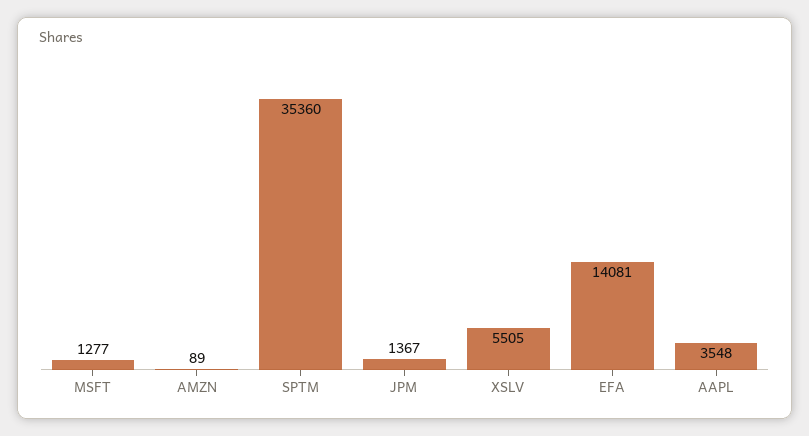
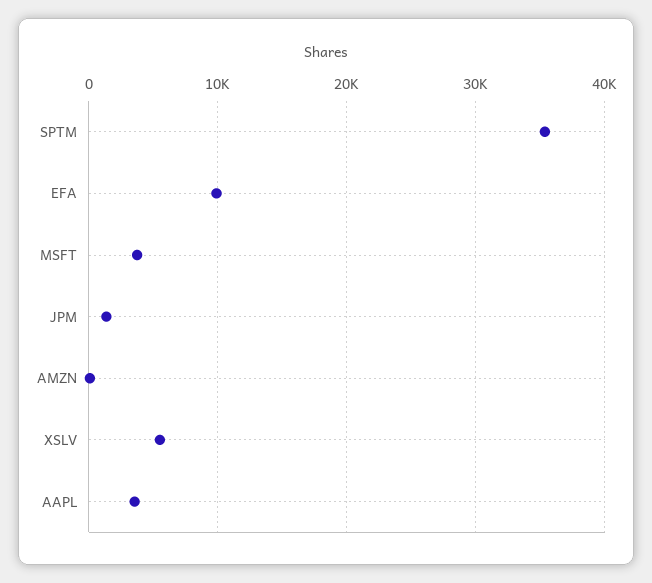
  {
-   "MSFT": 1277,
+   "MSFT": 4000,
    "AMZN": 89,
    "SPTM": 35360,
    "JPM": 1367,
    "XSLV": 5505,
-   "EFA": 14081,
+   "EFA": 10000,
    "AAPL": 3548
  }

